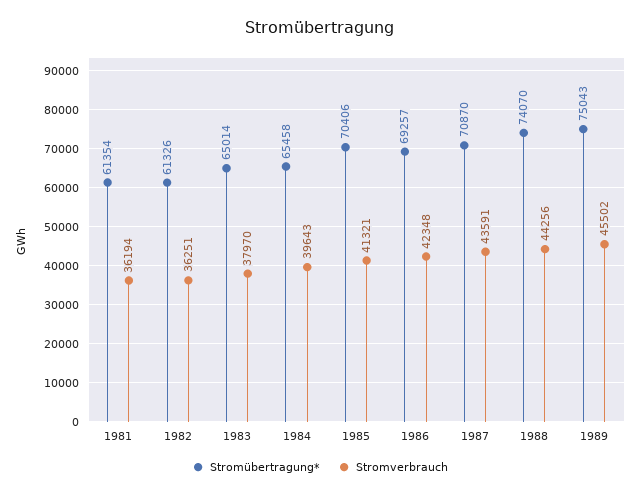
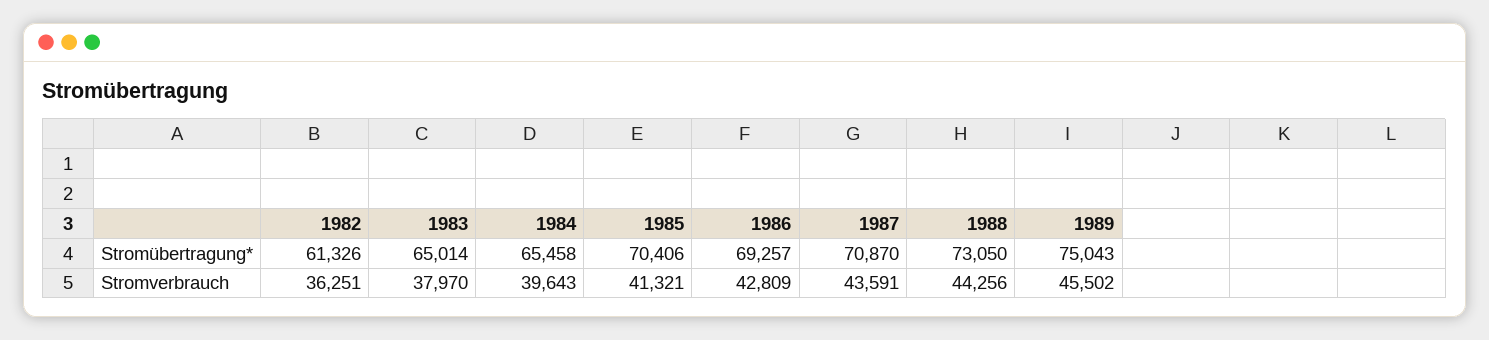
  {
    "Stromübertragung*": {
-     "1981": 61354,
      "1982": 61326,
      "1983": 65014,
      "1984": 65458,
      "1985": 70406,
      "1986": 69257,
      "1987": 70870,
-     "1988": 74070,
+     "1988": 73050,
      "1989": 75043
    },
    "Stromverbrauch": {
-     "1981": 36194,
      "1982": 36251,
      "1983": 37970,
      "1984": 39643,
      "1985": 41321,
-     "1986": 42348,
+     "1986": 42809,
      "1987": 43591,
      "1988": 44256,
      "1989": 45502
    }
  }

